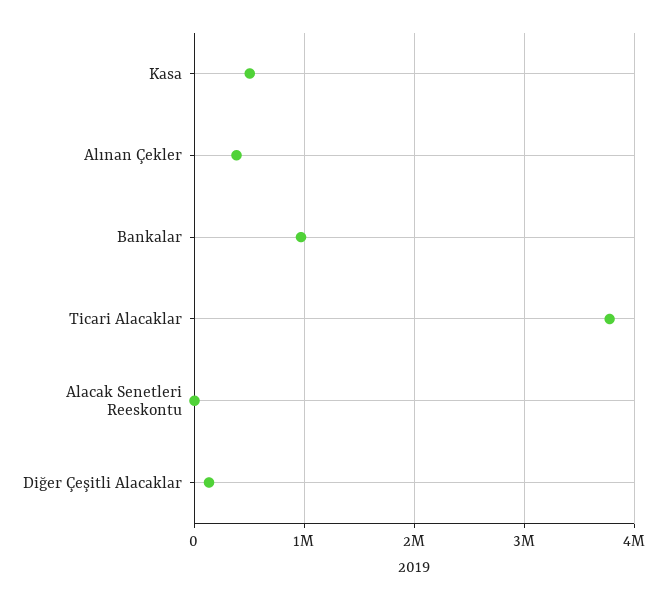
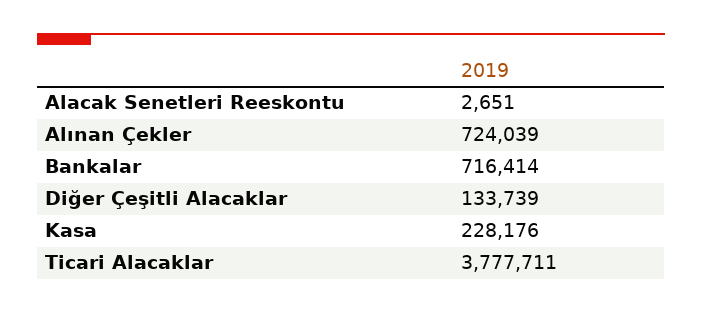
  {
-   "Kasa": 500000,
+   "Kasa": 228176,
-   "Alınan Çekler": 400000,
+   "Alınan Çekler": 724039,
-   "Bankalar": 1000000,
+   "Bankalar": 716414,
    "Ticari Alacaklar": 3777711,
    "Alacak Senetleri Reeskontu": 2651,
    "Diğer Çeşitli Alacaklar": 133739
  }

